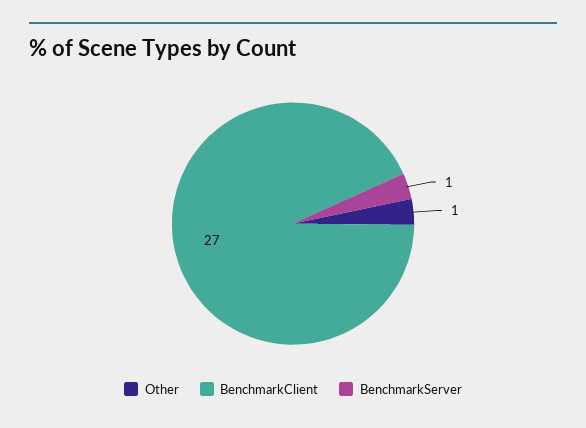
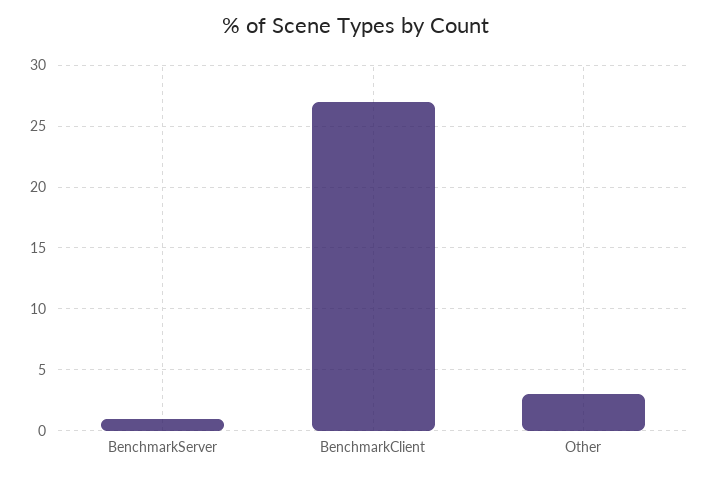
  {
-   "Other": 1,
+   "Other": 3,
    "BenchmarkClient": 27,
    "BenchmarkServer": 1
  }

